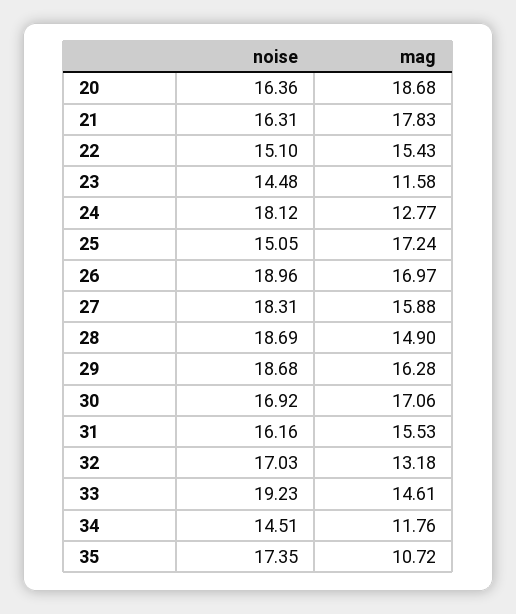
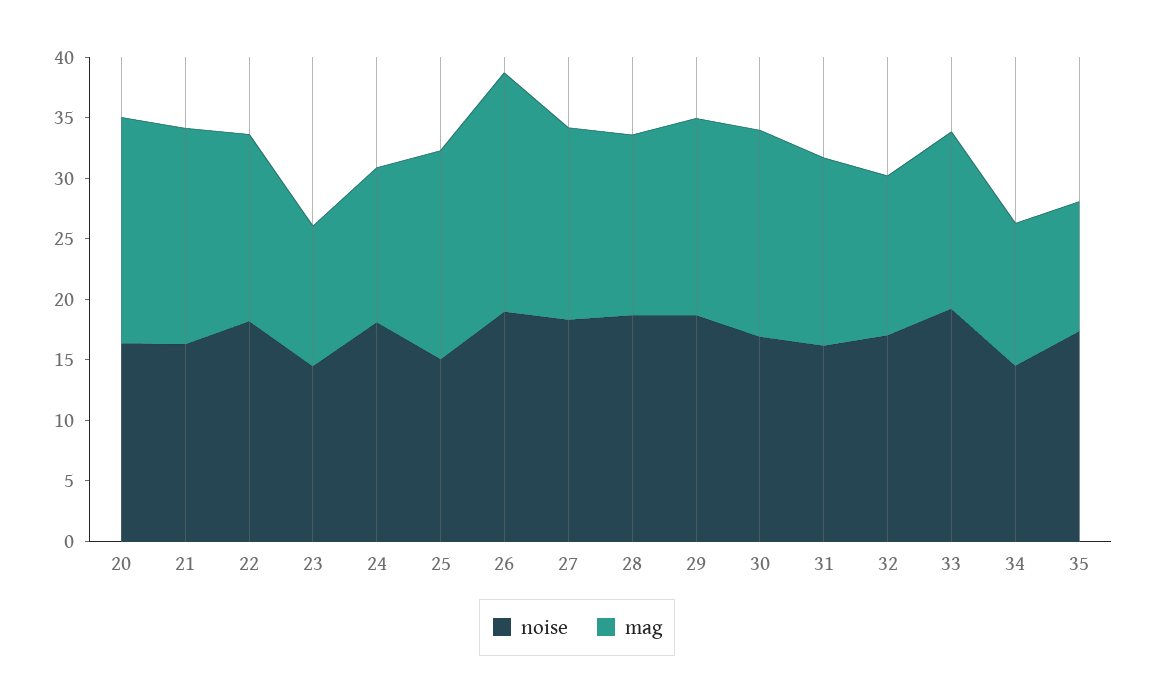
  {
    "noise": {
      "20": 16.36,
      "21": 16.31,
-     "22": 15.1,
+     "22": 18,
      "23": 14.48,
      "24": 18.12,
      "25": 15.05,
      "26": 18.96,
      "27": 18.31,
      "28": 18.69,
      "29": 18.68,
      "30": 16.92,
      "31": 16.16,
      "32": 17.03,
      "33": 19.23,
      "34": 14.51,
      "35": 17.35
    },
    "mag": {
      "20": 18.68,
      "21": 17.83,
      "22": 15.43,
      "23": 11.58,
      "24": 12.77,
      "25": 17.24,
-     "26": 16.97,
+     "26": 20,
      "27": 15.88,
      "28": 14.9,
      "29": 16.28,
      "30": 17.06,
      "31": 15.53,
      "32": 13.18,
      "33": 14.61,
      "34": 11.76,
      "35": 10.72
    }
  }

